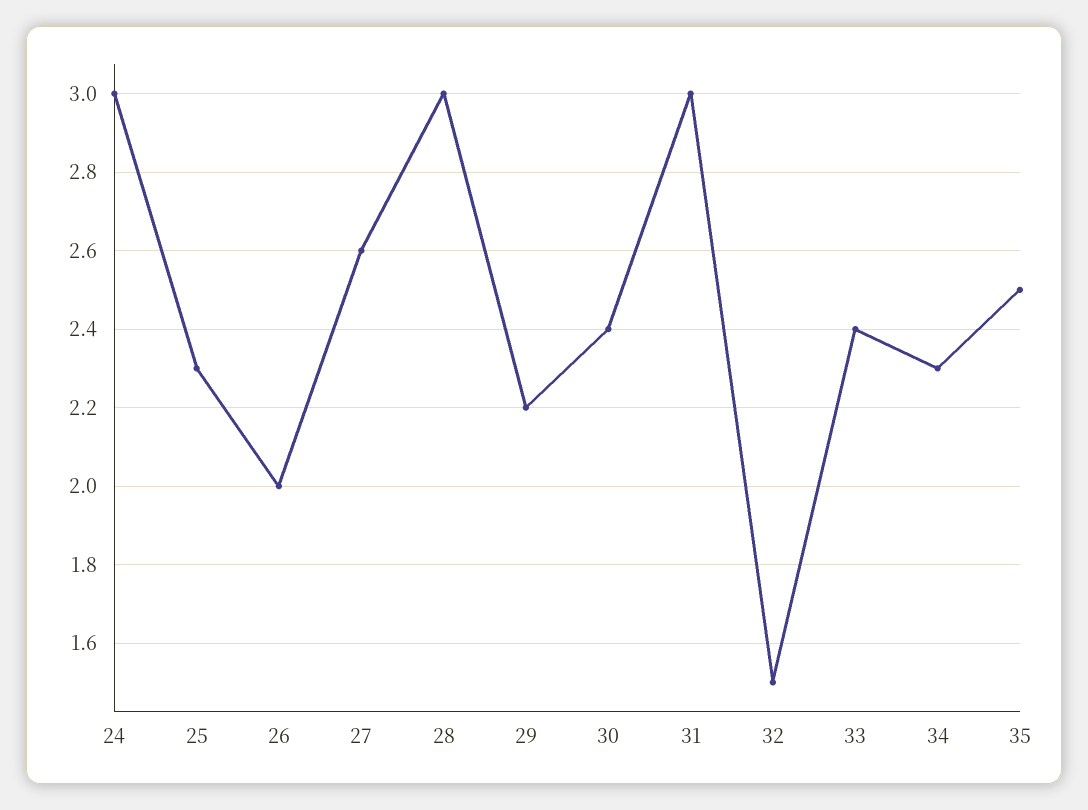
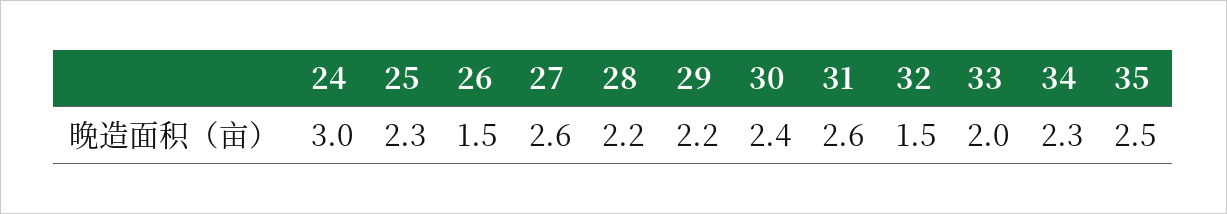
  {
    "24": 3,
    "25": 2.3,
-   "26": 2,
+   "26": 1.5,
    "27": 2.6,
-   "28": 3,
+   "28": 2.2,
    "29": 2.2,
    "30": 2.4,
-   "31": 3,
+   "31": 2.6,
    "32": 1.5,
-   "33": 2.4,
+   "33": 2,
    "34": 2.3,
    "35": 2.5
  }

